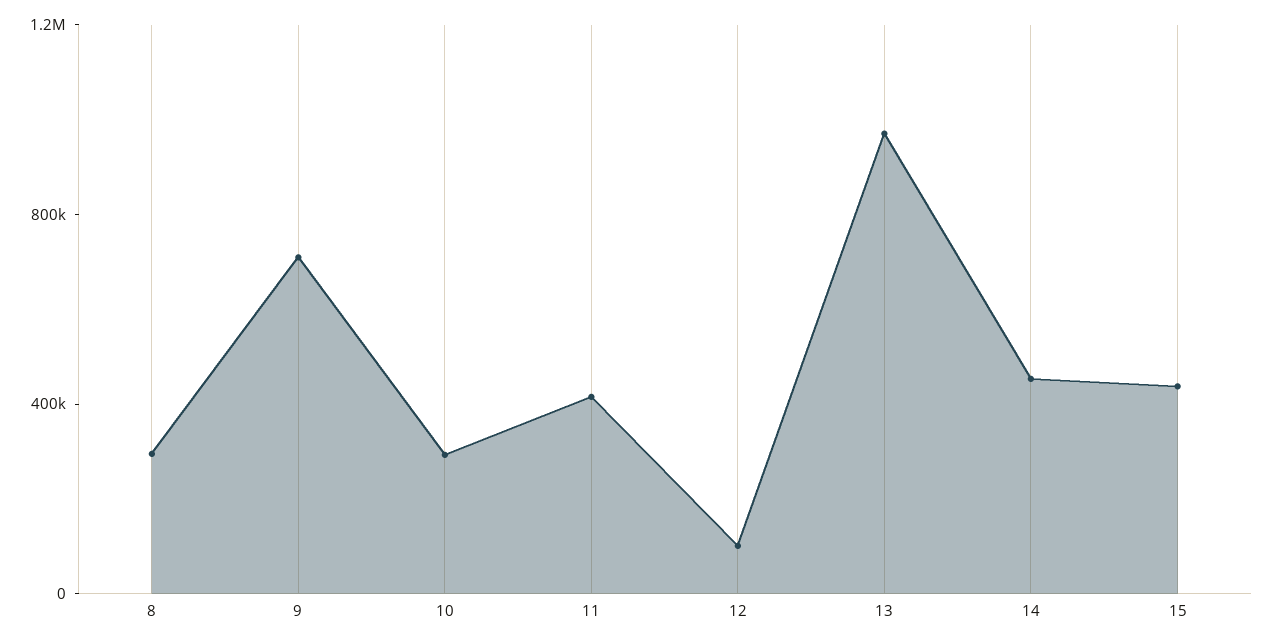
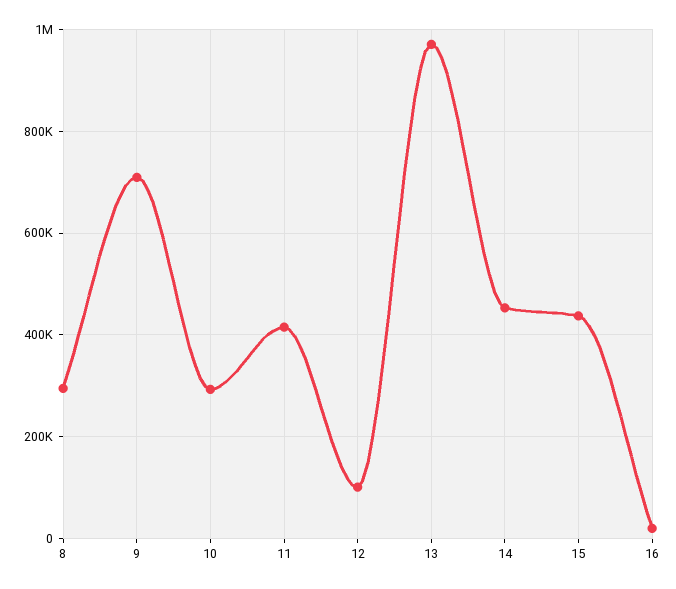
  {
    "8": 300000,
    "9": 700000,
    "10": 300000,
    "11": 420000,
    "12": 100000,
    "13": 980000,
    "14": 460000,
-   "15": 440000
+   "15": 440000,
+   "16": 20000
  }

